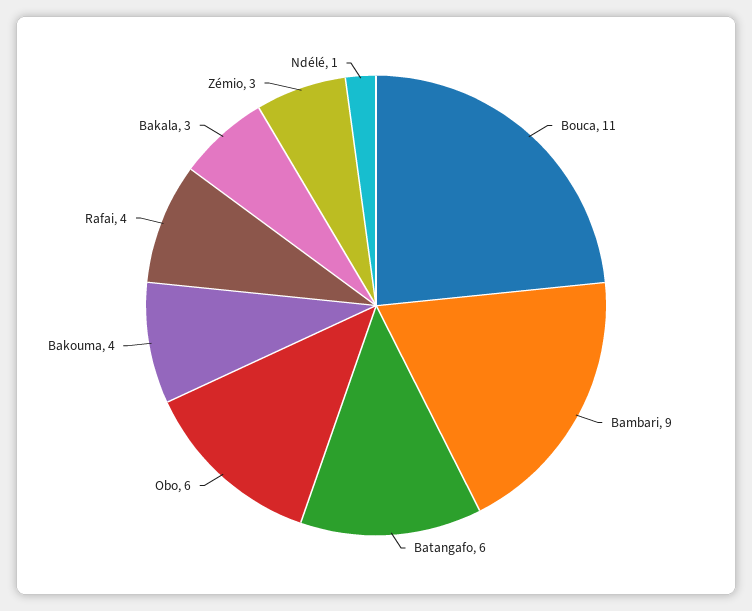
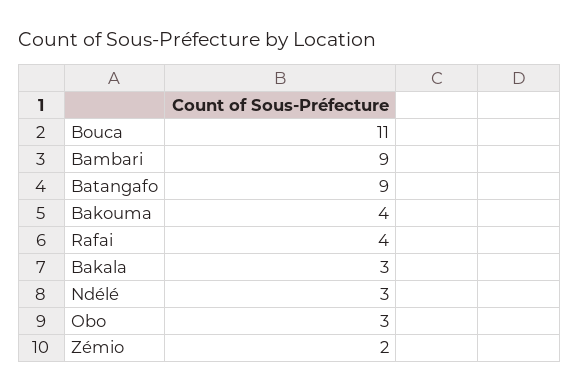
  {
    "Bouca": 11,
    "Bambari": 9,
-   "Batangafo": 6,
+   "Batangafo": 9,
-   "Obo": 6,
+   "Obo": 3,
    "Bakouma": 4,
    "Rafai": 4,
    "Bakala": 3,
-   "Zémio": 3,
+   "Zémio": 2,
-   "Ndélé": 1
+   "Ndélé": 3
  }

